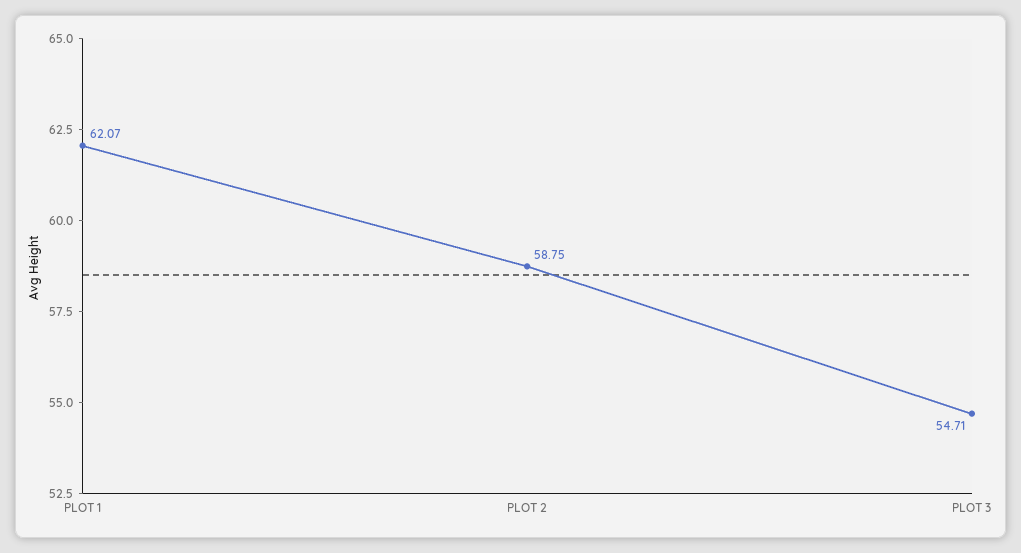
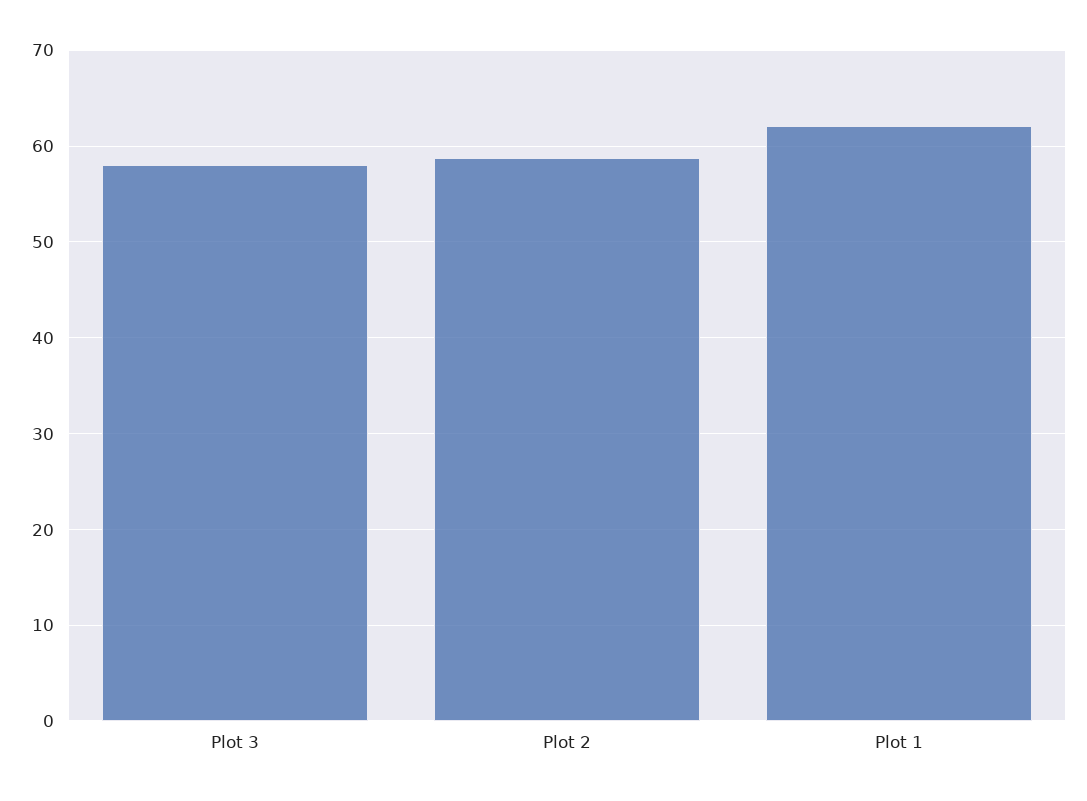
  {
    "PLOT 1": 62.07,
    "PLOT 2": 58.75,
-   "PLOT 3": 54.71
+   "PLOT 3": 58
  }

